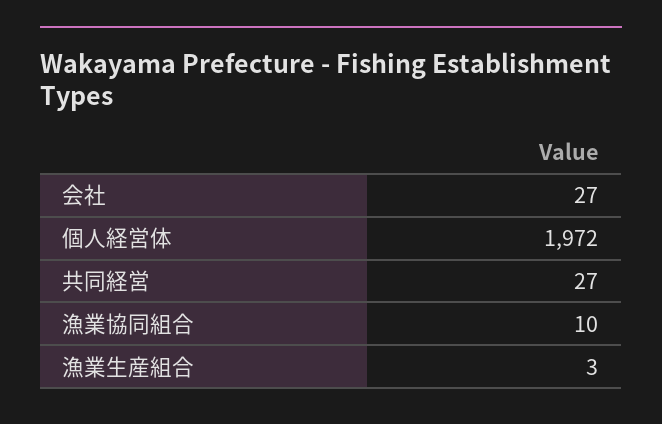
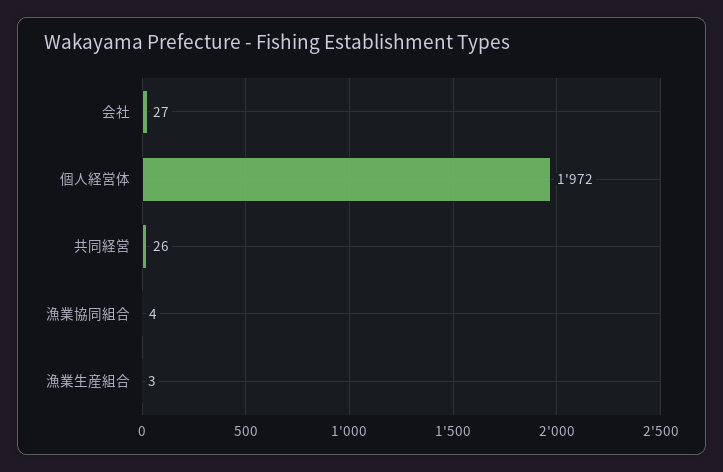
  {
    "会社": 27,
    "個人経営体": 1972,
-   "共同経営": 27,
+   "共同経営": 26,
-   "漁業協同組合": 10,
+   "漁業協同組合": 4,
    "漁業生産組合": 3
  }

